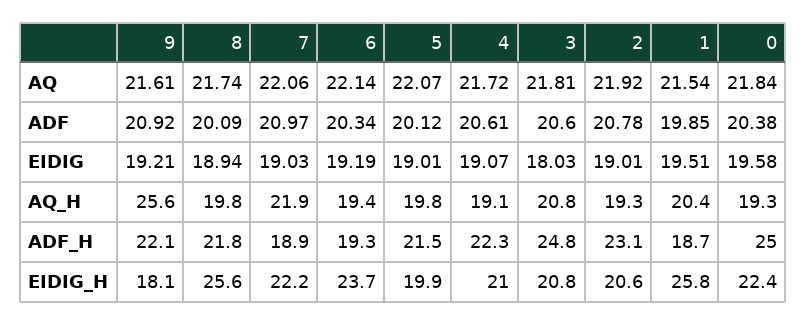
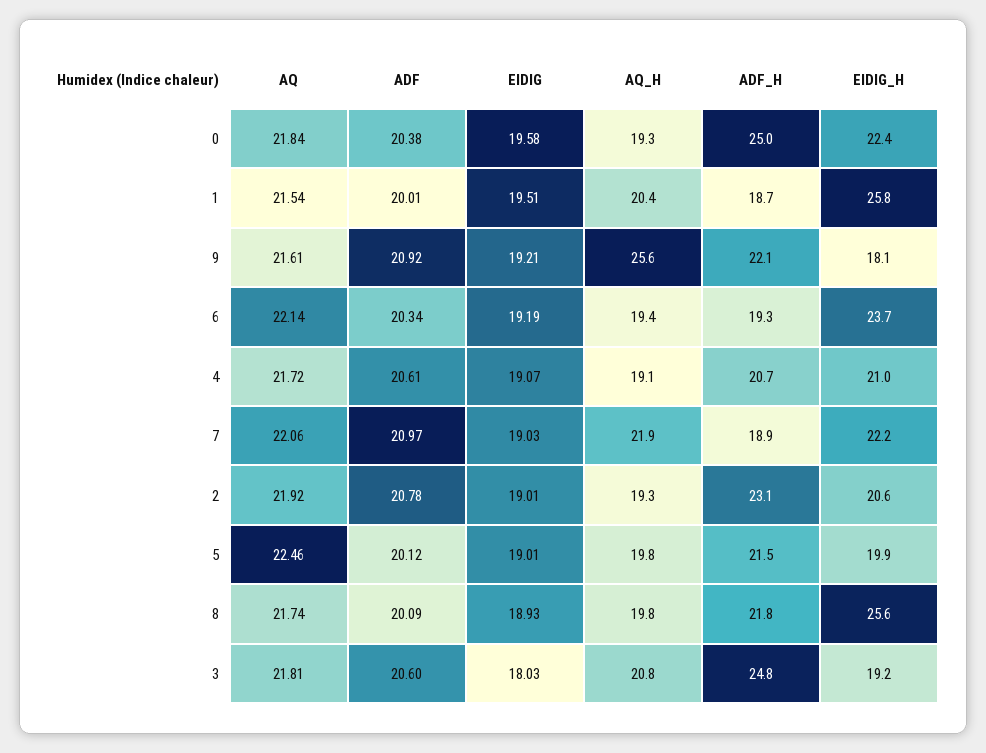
  {
    "9": {
      "AQ": 21.61,
      "ADF": 20.92,
      "EIDIG": 19.21,
      "AQ_H": 25.6,
      "ADF_H": 22.1,
      "EIDIG_H": 18.1
    },
    "8": {
      "AQ": 21.74,
      "ADF": 20.09,
-     "EIDIG": 18.94,
+     "EIDIG": 18.93,
      "AQ_H": 19.8,
      "ADF_H": 21.8,
      "EIDIG_H": 25.6
    },
    "7": {
      "AQ": 22.06,
      "ADF": 20.97,
      "EIDIG": 19.03,
      "AQ_H": 21.9,
      "ADF_H": 18.9,
      "EIDIG_H": 22.2
    },
    "6": {
      "AQ": 22.14,
      "ADF": 20.34,
      "EIDIG": 19.19,
      "AQ_H": 19.4,
      "ADF_H": 19.3,
      "EIDIG_H": 23.7
    },
    "5": {
-     "AQ": 22.07,
+     "AQ": 22.46,
      "ADF": 20.12,
      "EIDIG": 19.01,
      "AQ_H": 19.8,
      "ADF_H": 21.5,
      "EIDIG_H": 19.9
    },
    "4": {
      "AQ": 21.72,
      "ADF": 20.61,
      "EIDIG": 19.07,
      "AQ_H": 19.1,
-     "ADF_H": 22.3,
+     "ADF_H": 20.7,
      "EIDIG_H": 21
    },
    "3": {
      "AQ": 21.81,
      "ADF": 20.6,
      "EIDIG": 18.03,
      "AQ_H": 20.8,
      "ADF_H": 24.8,
-     "EIDIG_H": 20.8
+     "EIDIG_H": 19.2
    },
    "2": {
      "AQ": 21.92,
      "ADF": 20.78,
      "EIDIG": 19.01,
      "AQ_H": 19.3,
      "ADF_H": 23.1,
      "EIDIG_H": 20.6
    },
    "1": {
      "AQ": 21.54,
-     "ADF": 19.85,
+     "ADF": 20.01,
      "EIDIG": 19.51,
      "AQ_H": 20.4,
      "ADF_H": 18.7,
      "EIDIG_H": 25.8
    },
    "0": {
      "AQ": 21.84,
      "ADF": 20.38,
      "EIDIG": 19.58,
      "AQ_H": 19.3,
      "ADF_H": 25,
      "EIDIG_H": 22.4
    }
  }

